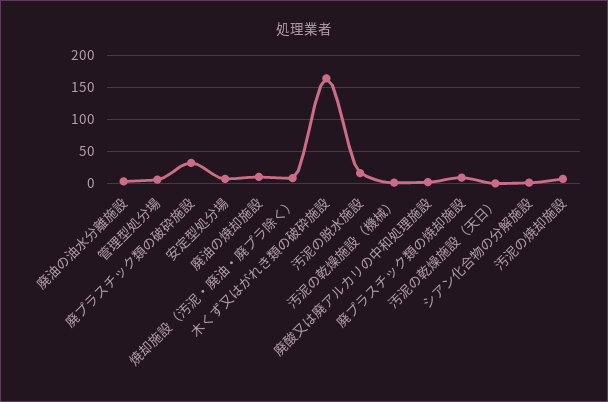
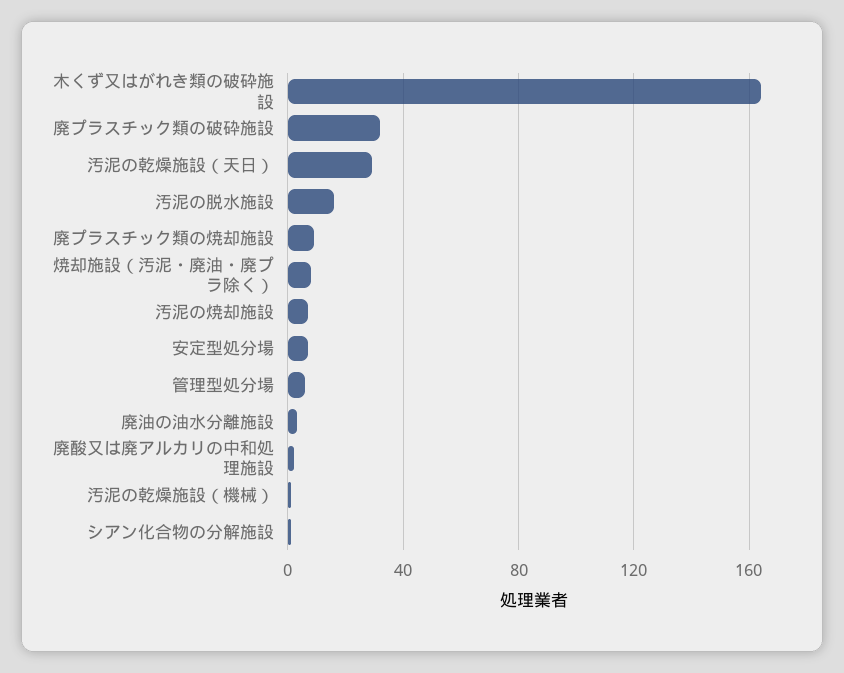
  {
    "廃油の油水分離施設": 5,
    "管理型処分場": 5,
    "廃プラスチック類の破砕施設": 30,
    "安定型処分場": 5,
-   "廃油の焼却施設": 10,
    "焼却施設（汚泥・廃油・廃プラ除く）": 10,
    "木くず又はがれき類の破砕施設": 165,
    "汚泥の脱水施設": 15,
    "汚泥の乾燥施設（機械）": 0,
    "廃酸又は廃アルカリの中和処理施設": 0,
    "廃プラスチック類の焼却施設": 10,
-   "汚泥の乾燥施設（天日）": 0,
+   "汚泥の乾燥施設（天日）": 30,
    "シアン化合物の分解施設": 0,
    "汚泥の焼却施設": 5
  }

